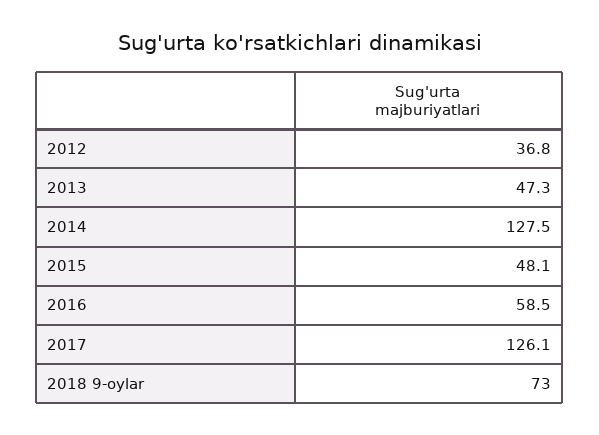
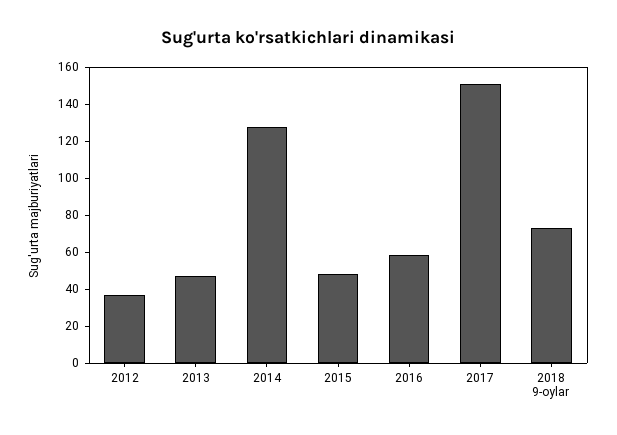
  {
    "2012": 36.8,
    "2013": 47.3,
    "2014": 127.5,
    "2015": 48.1,
    "2016": 58.5,
-   "2017": 126.1,
+   "2017": 150,
    "2018 9-oylar": 73
  }

